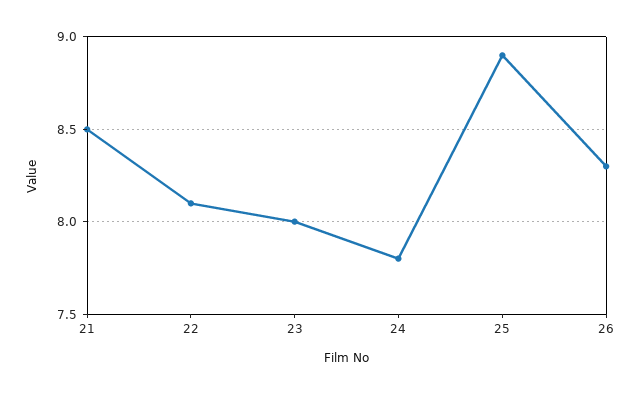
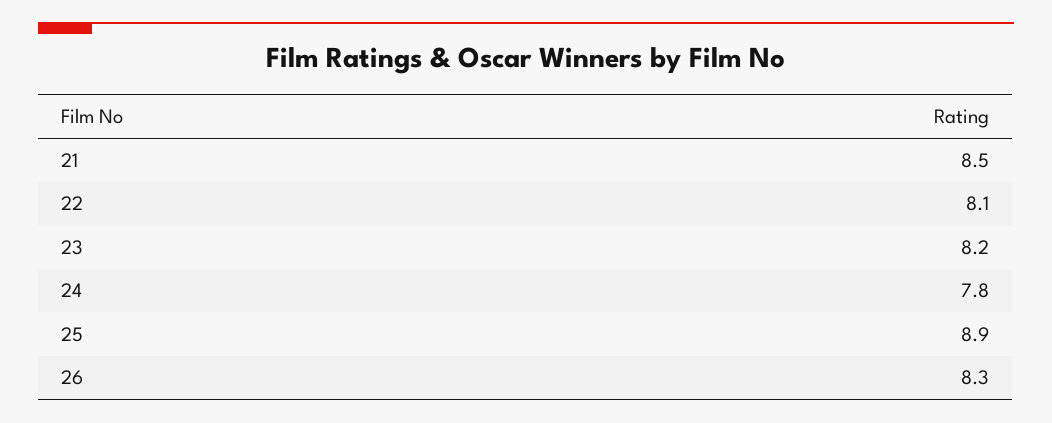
  {
    "21": 8.5,
    "22": 8.1,
-   "23": 8,
+   "23": 8.2,
    "24": 7.8,
    "25": 8.9,
    "26": 8.3
  }

